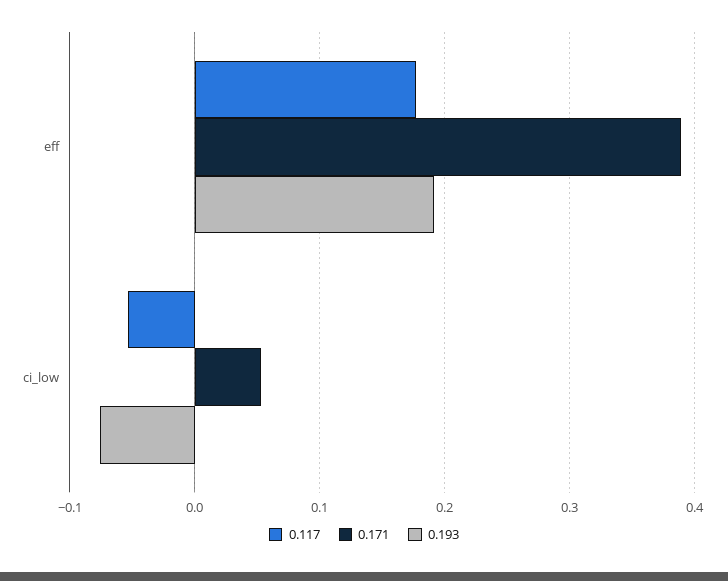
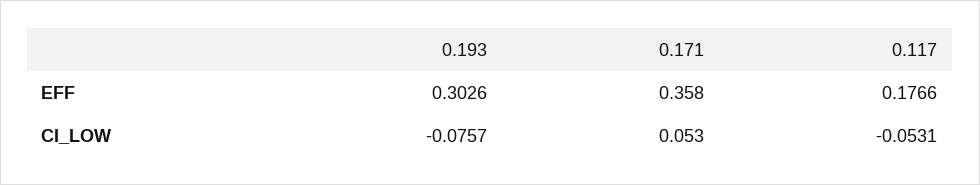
  {
    "0.117": {
      "eff": 0.1766,
      "ci_low": -0.0531
    },
    "0.171": {
-     "eff": 0.39,
+     "eff": 0.358,
      "ci_low": 0.053
    },
    "0.193": {
-     "eff": 0.19,
+     "eff": 0.3026,
      "ci_low": -0.0757
    }
  }

